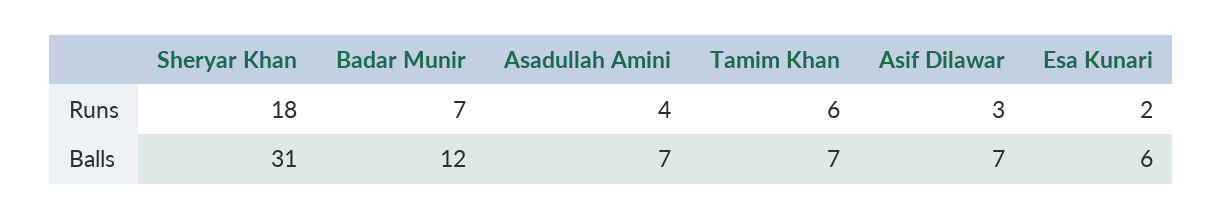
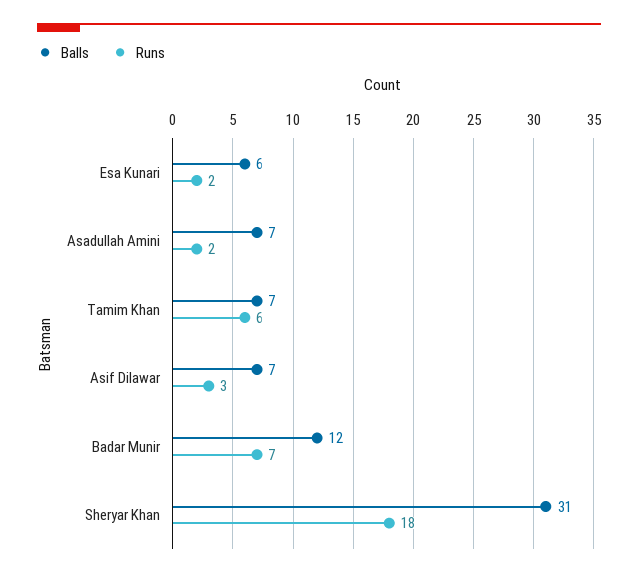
  {
    "Runs": {
      "Sheryar Khan": 18,
      "Badar Munir": 7,
-     "Asadullah Amini": 4,
+     "Asadullah Amini": 2,
      "Tamim Khan": 6,
      "Asif Dilawar": 3,
      "Esa Kunari": 2
    },
    "Balls": {
      "Sheryar Khan": 31,
      "Badar Munir": 12,
      "Asadullah Amini": 7,
      "Tamim Khan": 7,
      "Asif Dilawar": 7,
      "Esa Kunari": 6
    }
  }

